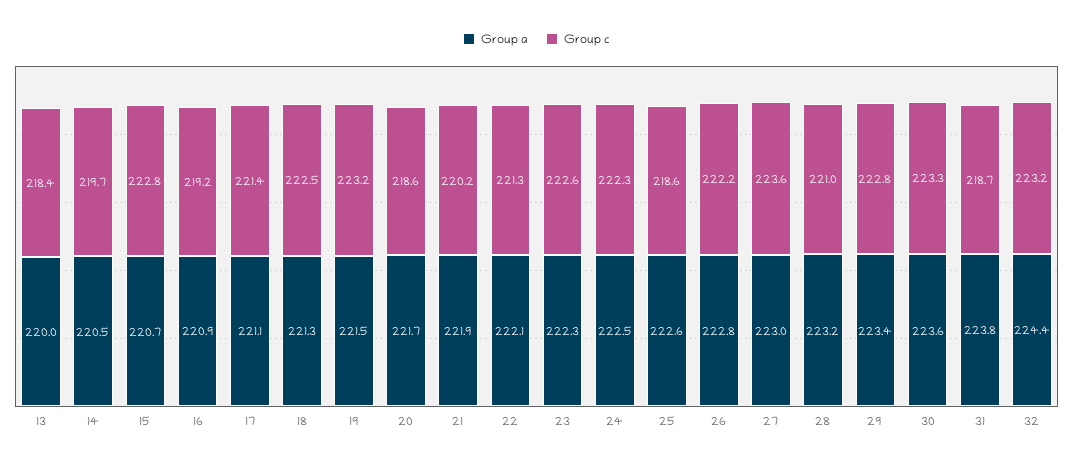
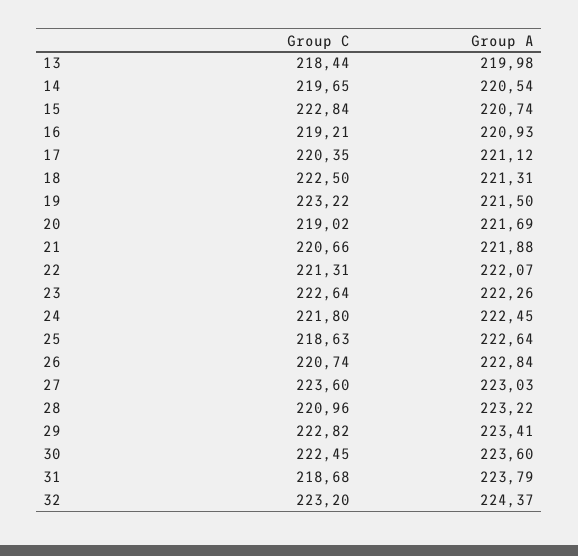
  {
    "Group a": {
      "13": 219.98,
      "14": 220.54,
      "15": 220.74,
      "16": 220.93,
      "17": 221.12,
      "18": 221.31,
      "19": 221.5,
      "20": 221.69,
      "21": 221.88,
      "22": 222.07,
      "23": 222.26,
      "24": 222.45,
      "25": 222.64,
      "26": 222.84,
      "27": 223.03,
      "28": 223.22,
      "29": 223.41,
      "30": 223.6,
      "31": 223.79,
      "32": 224.37
    },
    "Group c": {
      "13": 218.44,
      "14": 219.65,
      "15": 222.84,
      "16": 219.21,
-     "17": 221.4,
+     "17": 220.35,
      "18": 222.5,
      "19": 223.22,
-     "20": 218.6,
+     "20": 219.02,
-     "21": 220.2,
+     "21": 220.66,
      "22": 221.31,
      "23": 222.64,
-     "24": 222.3,
+     "24": 221.8,
      "25": 218.63,
-     "26": 222.2,
+     "26": 220.74,
      "27": 223.6,
      "28": 220.96,
      "29": 222.82,
-     "30": 223.3,
+     "30": 222.45,
      "31": 218.68,
      "32": 223.2
    }
  }

